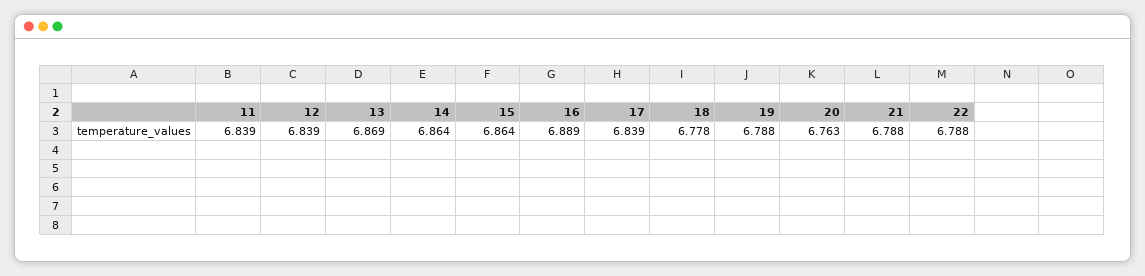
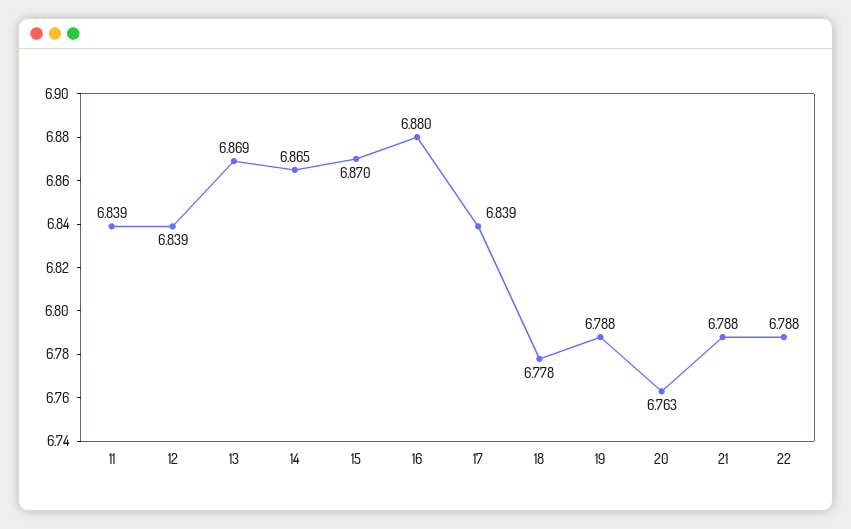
  {
    "11": 6.839,
    "12": 6.839,
    "13": 6.869,
-   "14": 6.864,
+   "14": 6.865,
-   "15": 6.864,
+   "15": 6.87,
-   "16": 6.889,
+   "16": 6.88,
    "17": 6.839,
    "18": 6.778,
    "19": 6.788,
    "20": 6.763,
    "21": 6.788,
    "22": 6.788
  }

